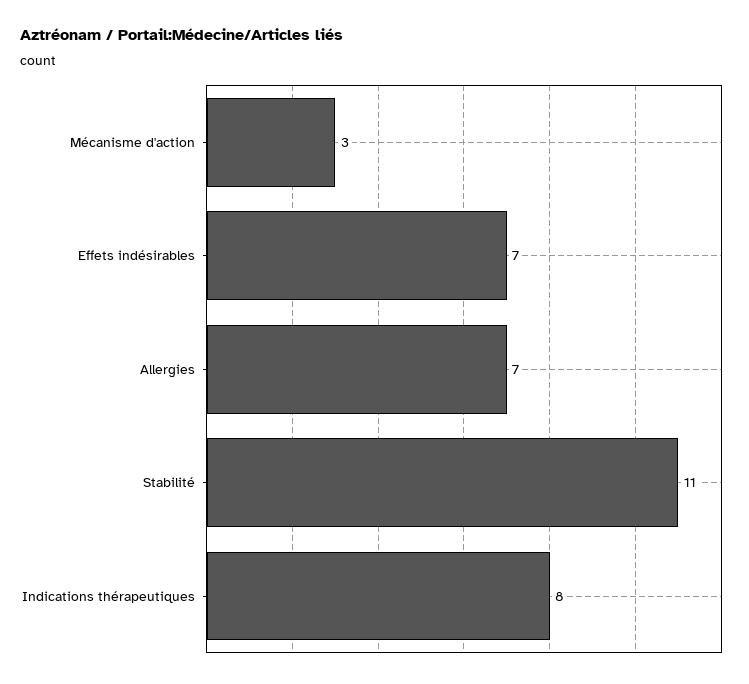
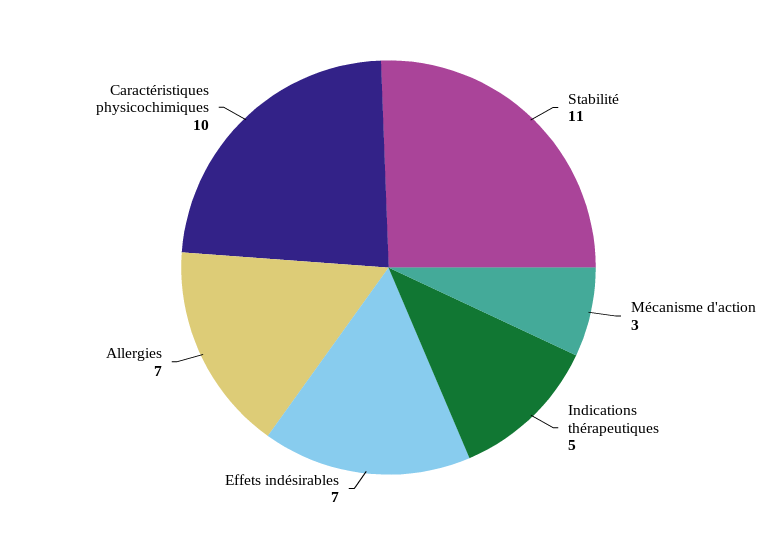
  {
    "Mécanisme d'action": 3,
    "Effets indésirables": 7,
    "Allergies": 7,
    "Stabilité": 11,
-   "Indications thérapeutiques": 8
+   "Indications thérapeutiques": 5,
+   "Caractéristiques physicochimiques": 10
  }

